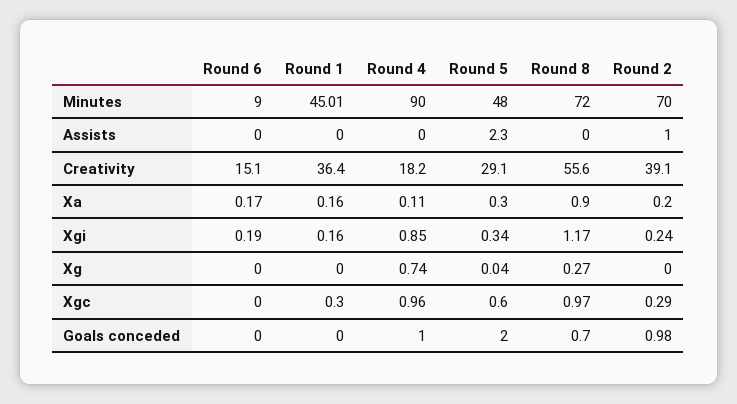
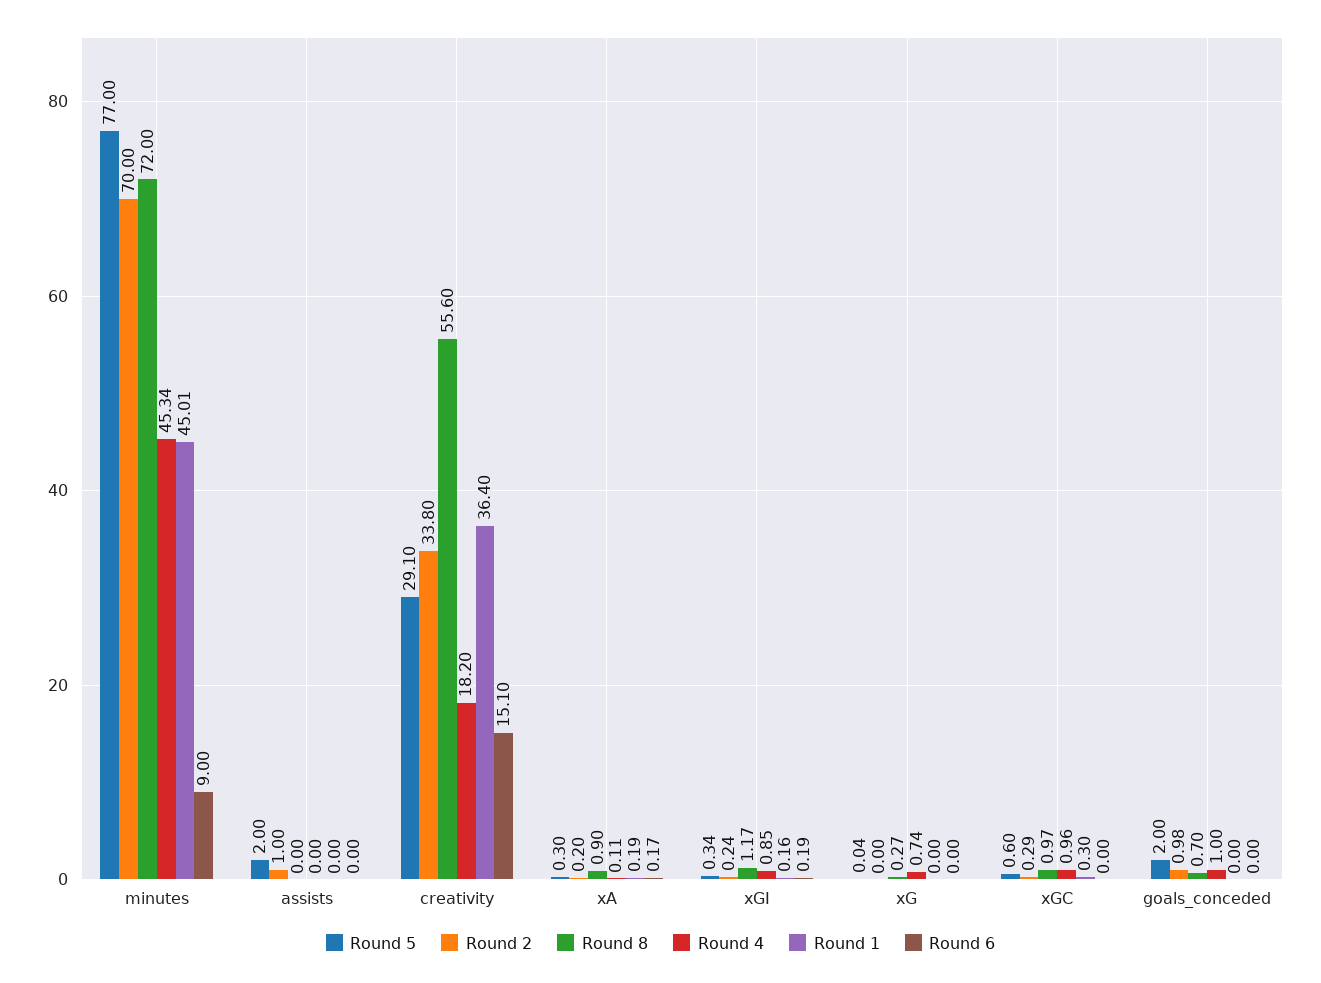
  {
    "Round 6": {
      "Minutes": 9,
      "Assists": 0,
      "Creativity": 15.1,
      "Xa": 0.17,
      "Xgi": 0.19,
      "Xg": 0,
      "Xgc": 0,
      "Goals conceded": 0
    },
    "Round 1": {
      "Minutes": 45.01,
      "Assists": 0,
      "Creativity": 36.4,
-     "Xa": 0.16,
+     "Xa": 0.19,
      "Xgi": 0.16,
      "Xg": 0,
      "Xgc": 0.3,
      "Goals conceded": 0
    },
    "Round 4": {
-     "Minutes": 90,
+     "Minutes": 45.34,
      "Assists": 0,
      "Creativity": 18.2,
      "Xa": 0.11,
      "Xgi": 0.85,
      "Xg": 0.74,
      "Xgc": 0.96,
      "Goals conceded": 1
    },
    "Round 5": {
-     "Minutes": 48,
+     "Minutes": 77,
-     "Assists": 2.3,
+     "Assists": 2,
      "Creativity": 29.1,
      "Xa": 0.3,
      "Xgi": 0.34,
      "Xg": 0.04,
      "Xgc": 0.6,
      "Goals conceded": 2
    },
    "Round 8": {
      "Minutes": 72,
      "Assists": 0,
      "Creativity": 55.6,
      "Xa": 0.9,
      "Xgi": 1.17,
      "Xg": 0.27,
      "Xgc": 0.97,
      "Goals conceded": 0.7
    },
    "Round 2": {
      "Minutes": 70,
      "Assists": 1,
-     "Creativity": 39.1,
+     "Creativity": 33.8,
      "Xa": 0.2,
      "Xgi": 0.24,
      "Xg": 0,
      "Xgc": 0.29,
      "Goals conceded": 0.98
    }
  }

